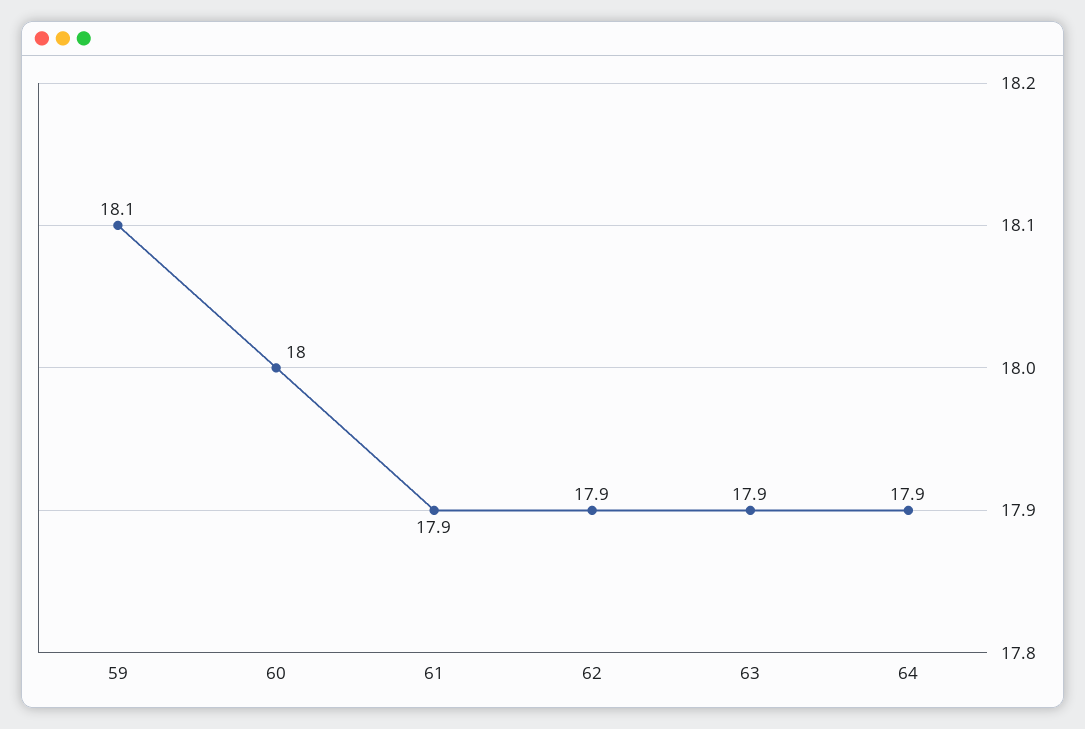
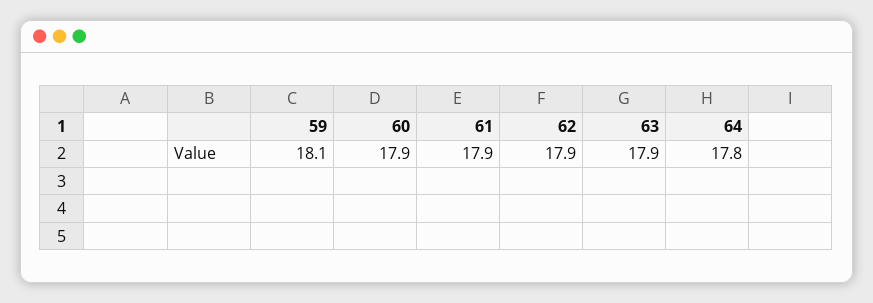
  {
    "59": 18.1,
-   "60": 18,
+   "60": 17.9,
    "61": 17.9,
    "62": 17.9,
    "63": 17.9,
-   "64": 17.9
+   "64": 17.8
  }

